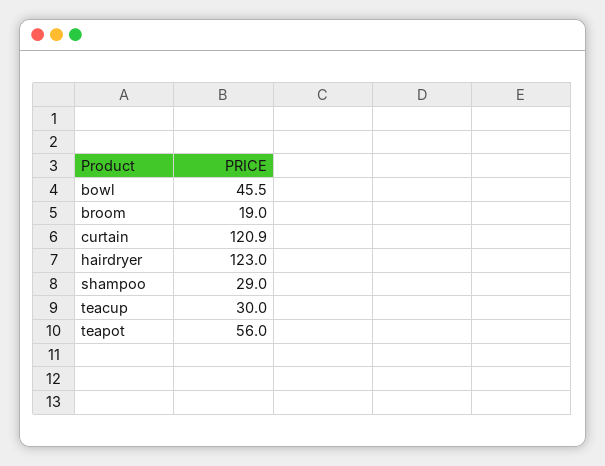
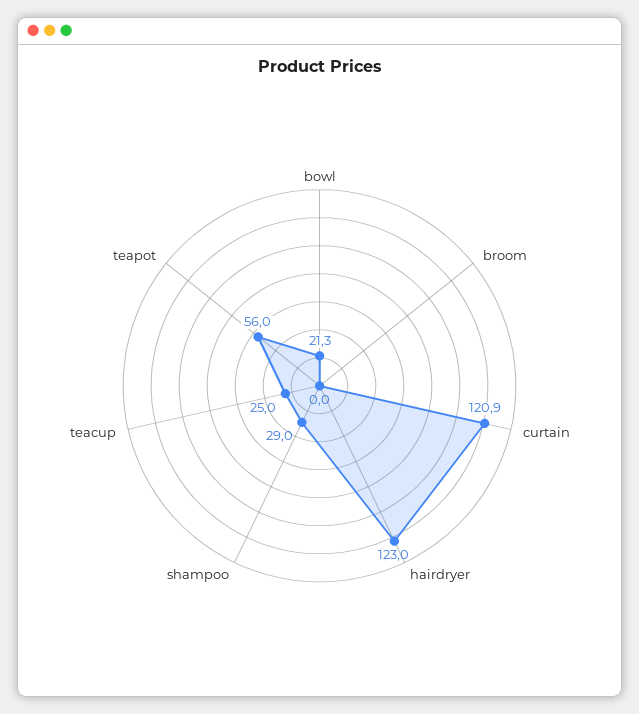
  {
-   "bowl": 45.5,
+   "bowl": 21.3,
-   "broom": 19,
+   "broom": 0,
    "curtain": 120.9,
    "hairdryer": 123,
    "shampoo": 29,
-   "teacup": 30,
+   "teacup": 25,
    "teapot": 56
  }

